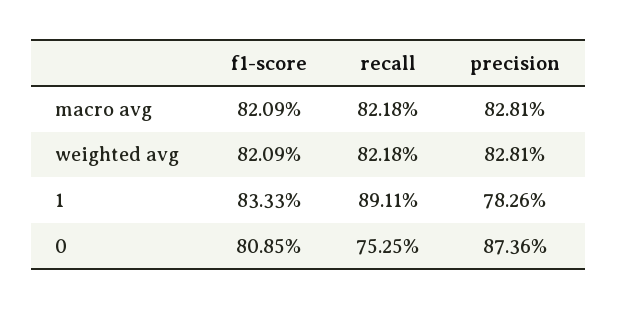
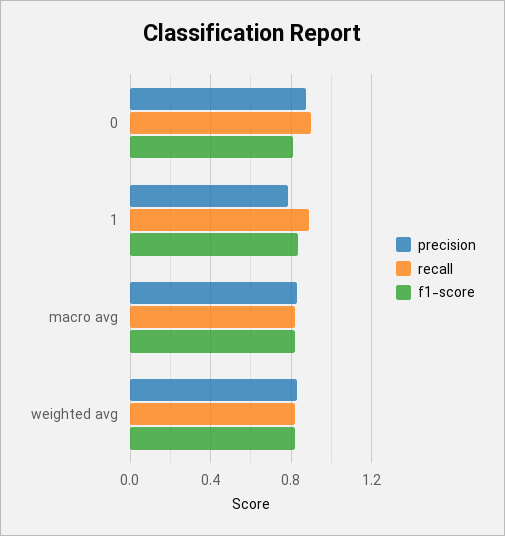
  {
    "f1-score": {
      "macro avg": 0.8209,
      "weighted avg": 0.8209,
      "1": 0.8333,
      "0": 0.8085
    },
    "recall": {
      "macro avg": 0.8218,
      "weighted avg": 0.8218,
      "1": 0.8911,
-     "0": 0.7525
+     "0": 0.9
    },
    "precision": {
      "macro avg": 0.8281,
      "weighted avg": 0.8281,
      "1": 0.7826,
      "0": 0.8736
    }
  }

